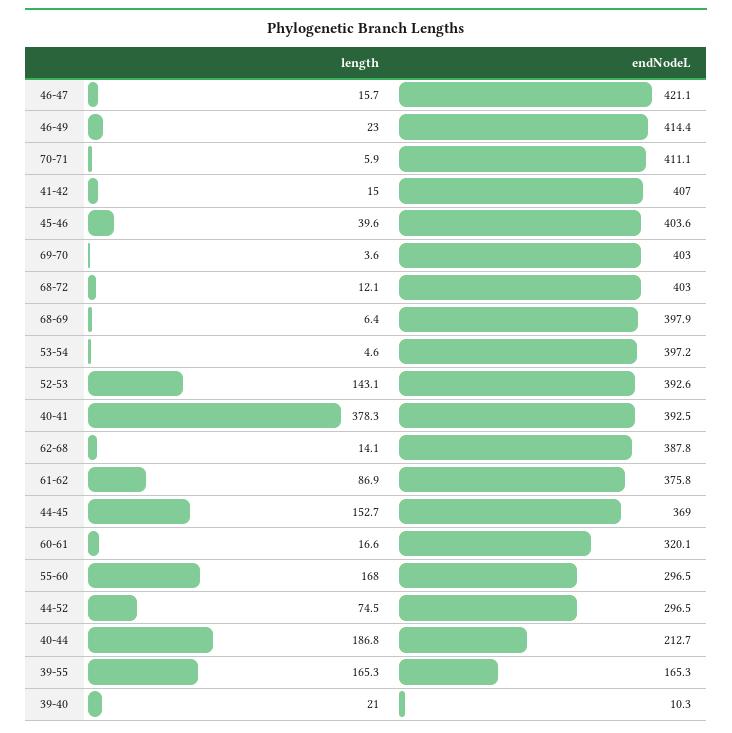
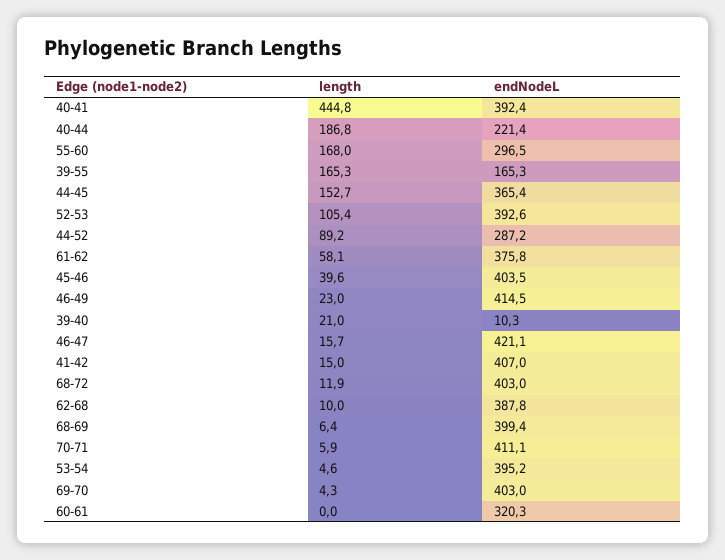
  {
    "length": {
      "46-47": 15.7,
      "46-49": 23,
      "70-71": 5.9,
      "41-42": 15,
      "45-46": 39.6,
-     "69-70": 3.6,
+     "69-70": 4.3,
-     "68-72": 12.1,
+     "68-72": 11.9,
      "68-69": 6.4,
      "53-54": 4.6,
-     "52-53": 143.1,
+     "52-53": 105.4,
-     "40-41": 378.3,
+     "40-41": 444.8,
-     "62-68": 14.1,
+     "62-68": 10,
-     "61-62": 86.9,
+     "61-62": 58.1,
      "44-45": 152.7,
-     "60-61": 16.6,
+     "60-61": 0,
      "55-60": 168,
-     "44-52": 74.5,
+     "44-52": 89.2,
      "40-44": 186.8,
      "39-55": 165.3,
      "39-40": 21
    },
    "endNodeL": {
      "46-47": 421.1,
-     "46-49": 414.4,
+     "46-49": 414.5,
      "70-71": 411.1,
      "41-42": 407,
-     "45-46": 403.6,
+     "45-46": 403.5,
      "69-70": 403,
      "68-72": 403,
-     "68-69": 397.9,
+     "68-69": 399.4,
-     "53-54": 397.2,
+     "53-54": 395.2,
      "52-53": 392.6,
-     "40-41": 392.5,
+     "40-41": 392.4,
      "62-68": 387.8,
      "61-62": 375.8,
-     "44-45": 369,
+     "44-45": 365.4,
-     "60-61": 320.1,
+     "60-61": 320.3,
      "55-60": 296.5,
-     "44-52": 296.5,
+     "44-52": 287.2,
-     "40-44": 212.7,
+     "40-44": 221.4,
      "39-55": 165.3,
      "39-40": 10.3
    }
  }

